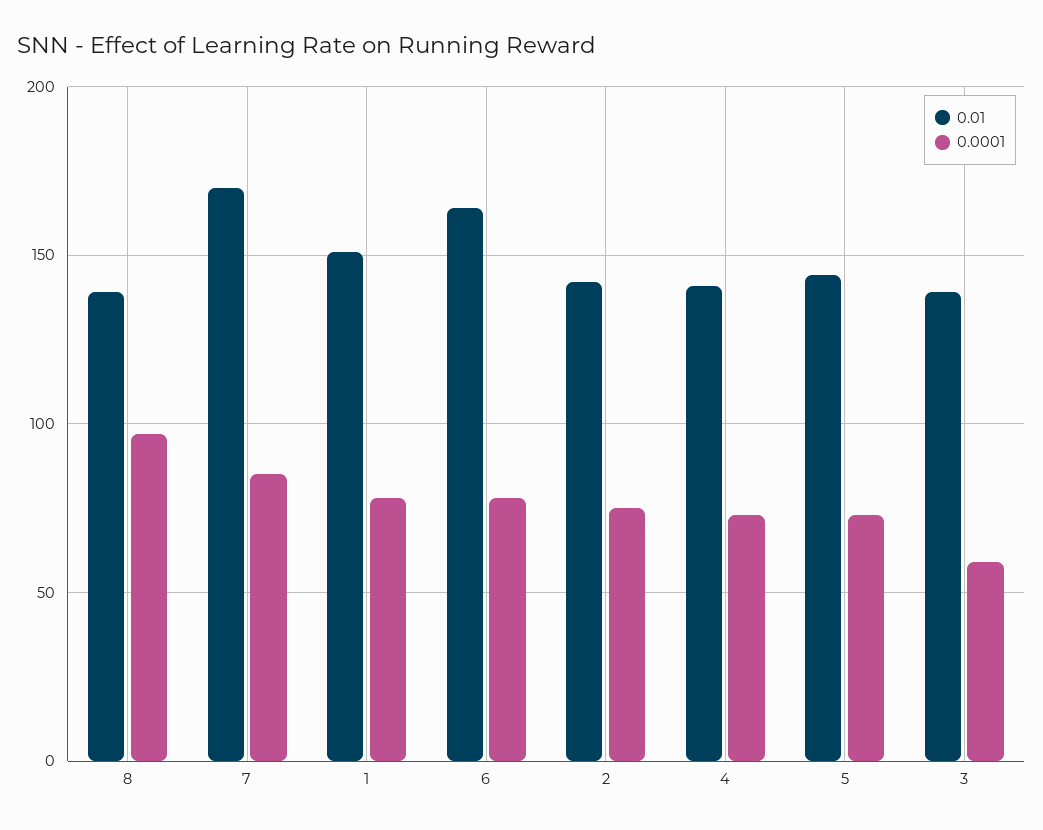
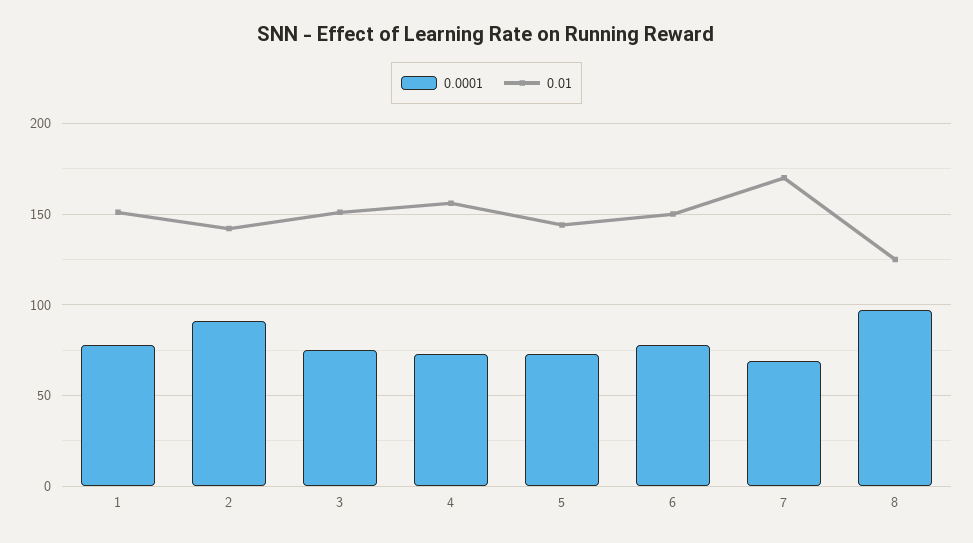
  {
    "0.01": {
-     "8": 140,
+     "8": 125,
      "7": 170,
      "1": 150,
-     "6": 165,
+     "6": 150,
      "2": 140,
-     "4": 140,
+     "4": 155,
      "5": 145,
-     "3": 140
+     "3": 150
    },
    "0.0001": {
      "8": 95,
-     "7": 85,
+     "7": 70,
      "1": 80,
      "6": 80,
-     "2": 75,
+     "2": 90,
      "4": 75,
      "5": 75,
-     "3": 60
+     "3": 75
    }
  }

